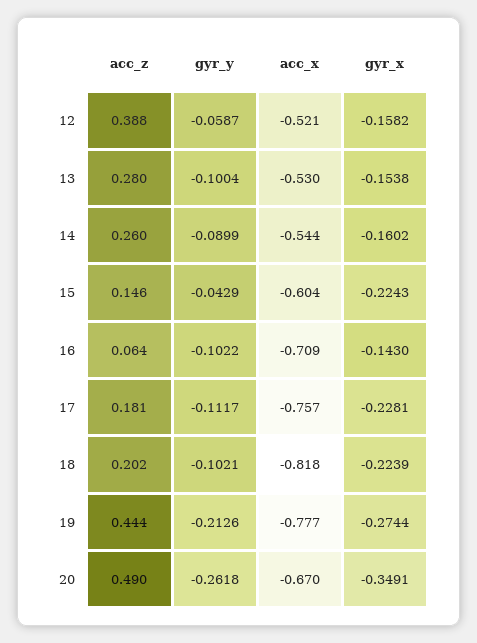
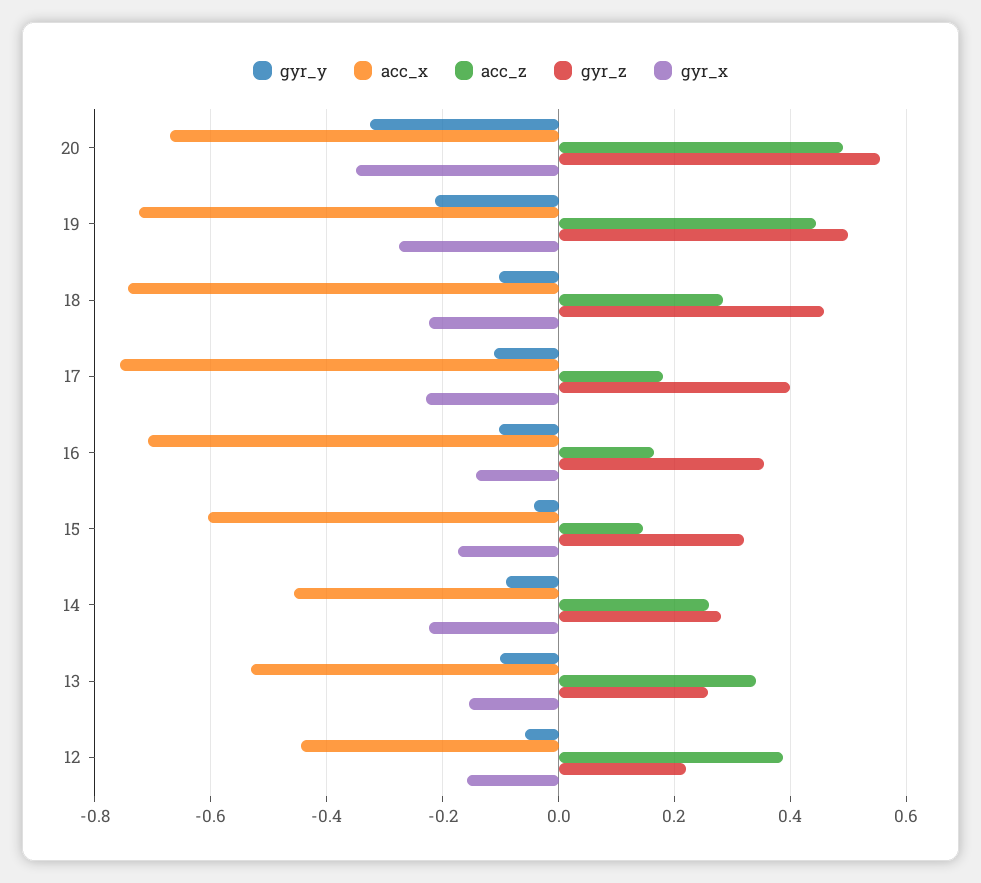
  {
    "acc_z": {
      "12": 0.388,
-     "13": 0.28,
+     "13": 0.34,
      "14": 0.26,
      "15": 0.146,
-     "16": 0.064,
+     "16": 0.16,
      "17": 0.181,
-     "18": 0.202,
+     "18": 0.28,
      "19": 0.444,
      "20": 0.49
    },
    "gyr_y": {
      "12": -0.0587,
      "13": -0.1004,
      "14": -0.0899,
      "15": -0.0429,
      "16": -0.1022,
      "17": -0.1117,
      "18": -0.1021,
      "19": -0.2126,
-     "20": -0.2618
+     "20": -0.32
    },
    "acc_x": {
-     "12": -0.521,
+     "12": -0.44,
      "13": -0.53,
-     "14": -0.544,
+     "14": -0.46,
      "15": -0.604,
      "16": -0.709,
      "17": -0.757,
-     "18": -0.818,
+     "18": -0.74,
-     "19": -0.777,
+     "19": -0.72,
      "20": -0.67
    },
    "gyr_x": {
      "12": -0.1582,
      "13": -0.1538,
-     "14": -0.1602,
+     "14": -0.22,
-     "15": -0.2243,
+     "15": -0.18,
      "16": -0.143,
      "17": -0.2281,
      "18": -0.2239,
      "19": -0.2744,
      "20": -0.3491
-   }
+   },
+   "gyr_z": {
+     "20": 0.56,
+     "19": 0.5,
+     "18": 0.46,
+     "17": 0.4,
+     "16": 0.36,
+     "15": 0.32,
+     "14": 0.28,
+     "13": 0.26,
+     "12": 0.22
+   }
  }

